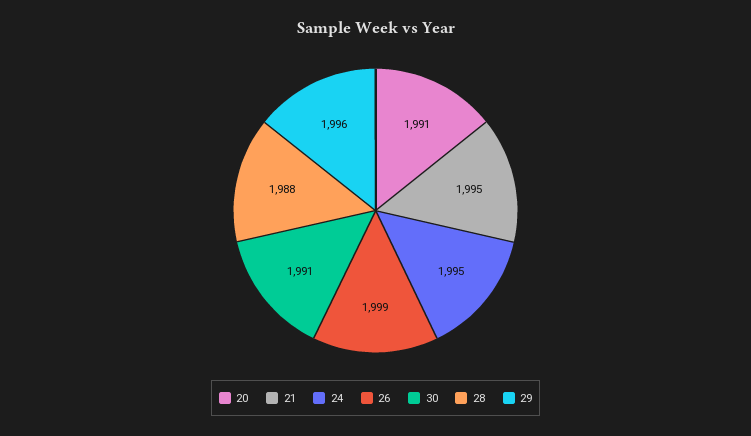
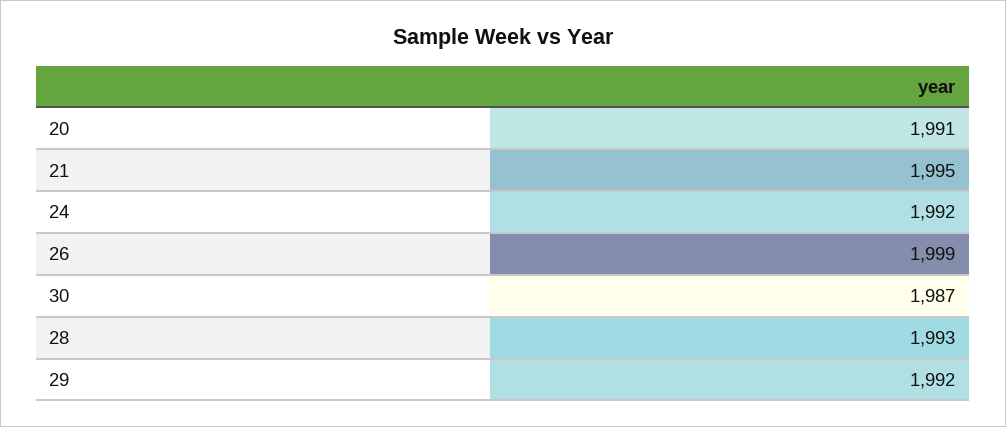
  {
    "20": 1991,
    "21": 1995,
-   "24": 1995,
+   "24": 1992,
    "26": 1999,
-   "30": 1991,
+   "30": 1987,
-   "28": 1988,
+   "28": 1993,
-   "29": 1996
+   "29": 1992
  }

